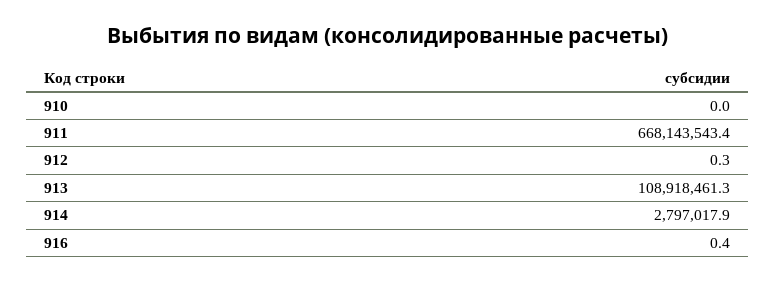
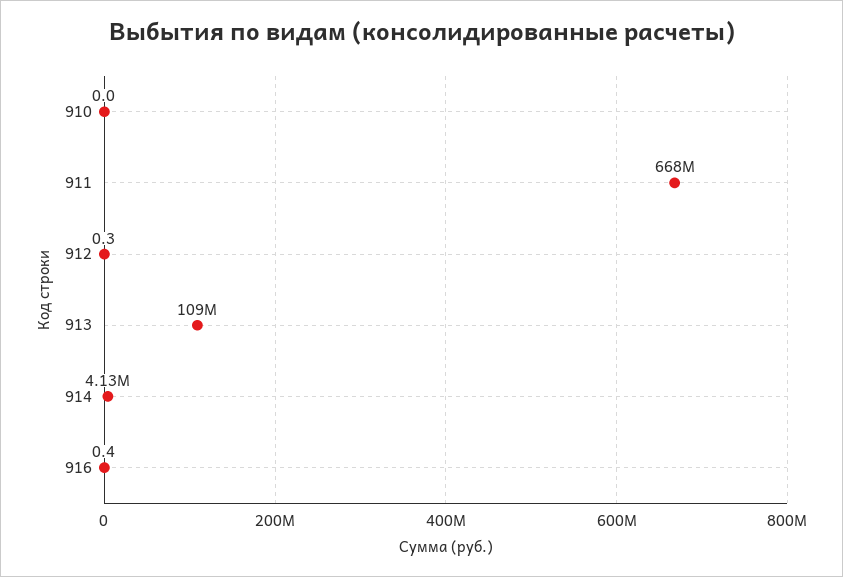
  {
    "910": 0,
    "911": 668143543.4,
    "912": 0.3,
    "913": 108918461.3,
-   "914": 2797017.9,
+   "914": 4130000,
    "916": 0.4
  }

